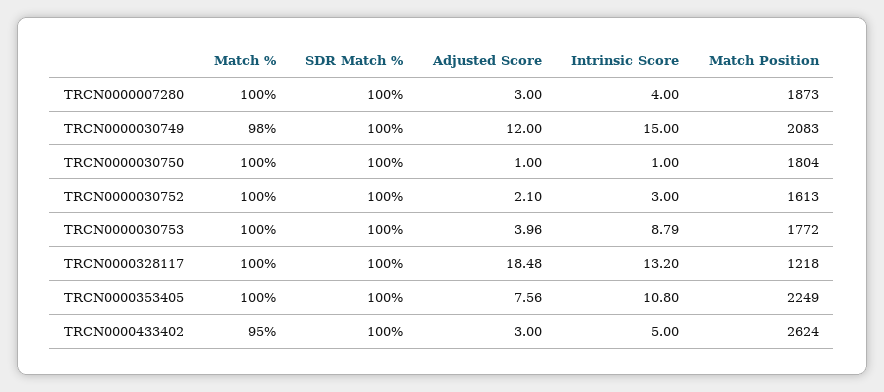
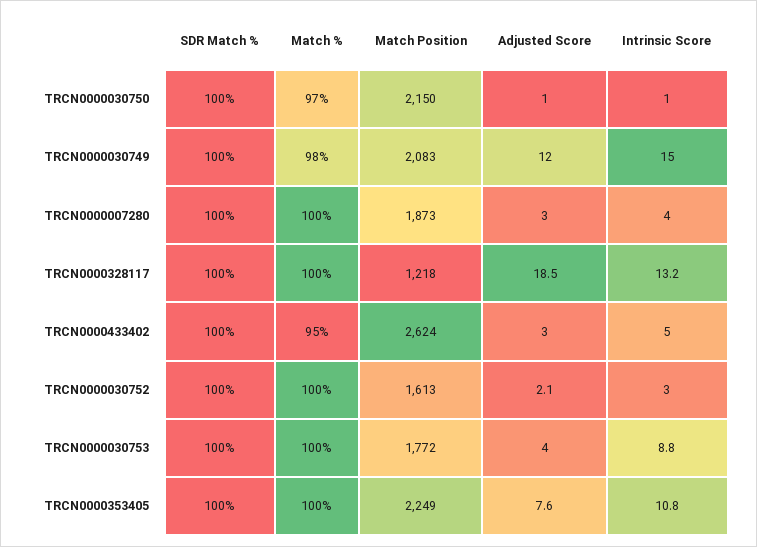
  {
    "Match %": {
      "TRCN0000007280": 100,
      "TRCN0000030749": 98,
-     "TRCN0000030750": 100,
+     "TRCN0000030750": 97,
      "TRCN0000030752": 100,
      "TRCN0000030753": 100,
      "TRCN0000328117": 100,
      "TRCN0000353405": 100,
      "TRCN0000433402": 95
    },
    "SDR Match %": {
      "TRCN0000007280": 100,
      "TRCN0000030749": 100,
      "TRCN0000030750": 100,
      "TRCN0000030752": 100,
      "TRCN0000030753": 100,
      "TRCN0000328117": 100,
      "TRCN0000353405": 100,
      "TRCN0000433402": 100
    },
    "Adjusted Score": {
      "TRCN0000007280": 3,
      "TRCN0000030749": 12,
      "TRCN0000030750": 1,
      "TRCN0000030752": 2.1,
      "TRCN0000030753": 3.96,
      "TRCN0000328117": 18.48,
      "TRCN0000353405": 7.56,
      "TRCN0000433402": 3
    },
    "Intrinsic Score": {
      "TRCN0000007280": 4,
      "TRCN0000030749": 15,
      "TRCN0000030750": 1,
      "TRCN0000030752": 3,
      "TRCN0000030753": 8.79,
      "TRCN0000328117": 13.2,
      "TRCN0000353405": 10.8,
      "TRCN0000433402": 5
    },
    "Match Position": {
      "TRCN0000007280": 1873,
      "TRCN0000030749": 2083,
-     "TRCN0000030750": 1804,
+     "TRCN0000030750": 2150,
      "TRCN0000030752": 1613,
      "TRCN0000030753": 1772,
      "TRCN0000328117": 1218,
      "TRCN0000353405": 2249,
      "TRCN0000433402": 2624
    }
  }

